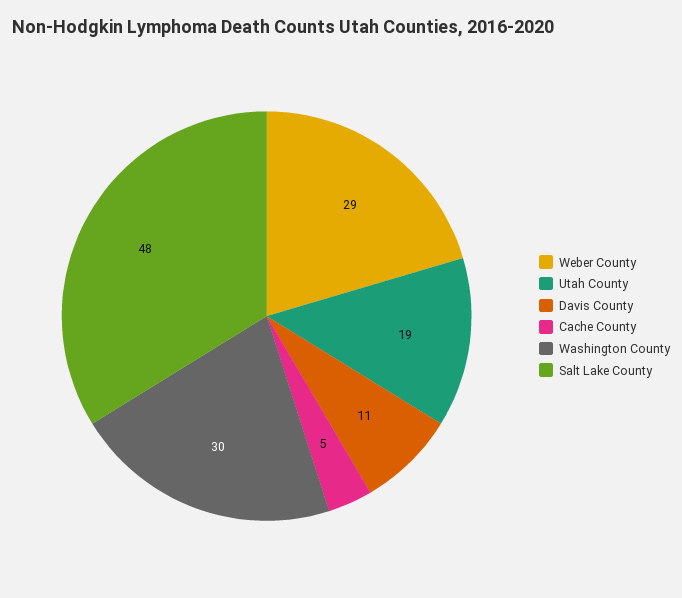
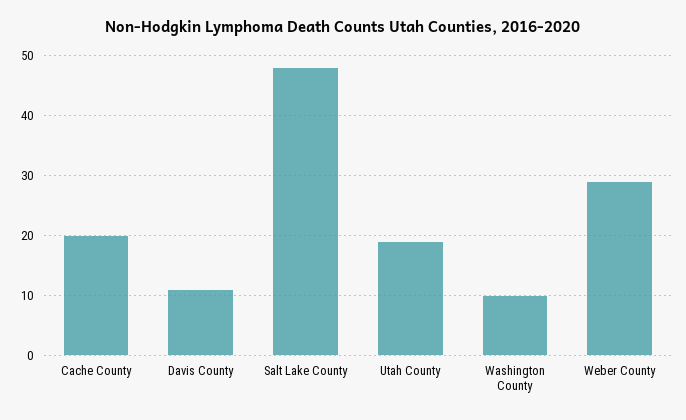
  {
    "Weber County": 29,
    "Utah County": 19,
    "Davis County": 11,
-   "Cache County": 5,
+   "Cache County": 20,
-   "Washington County": 30,
+   "Washington County": 10,
    "Salt Lake County": 48
  }

